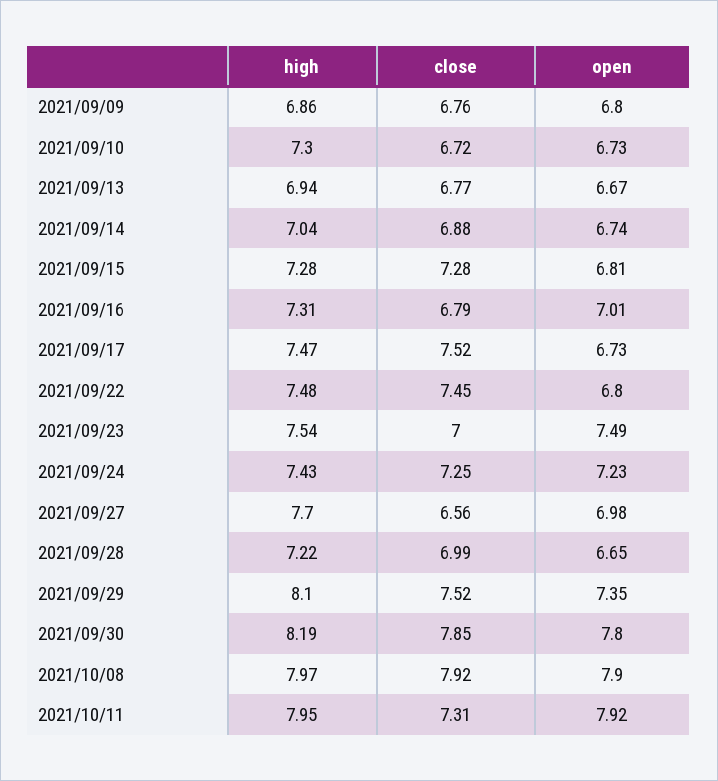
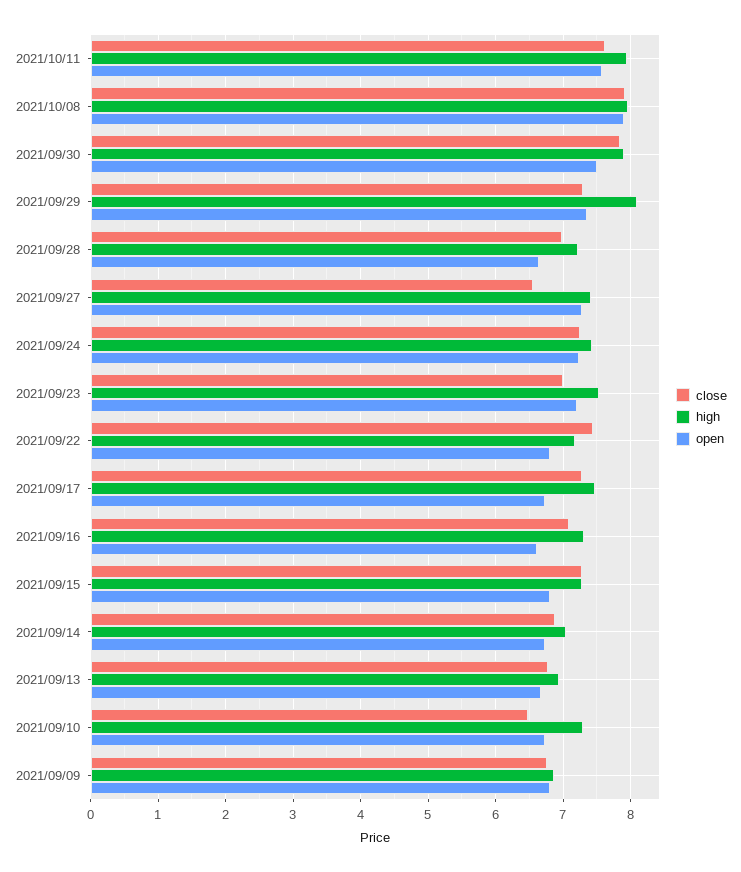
  {
    "high": {
      "2021/09/09": 6.86,
      "2021/09/10": 7.3,
      "2021/09/13": 6.94,
      "2021/09/14": 7.04,
      "2021/09/15": 7.28,
      "2021/09/16": 7.31,
      "2021/09/17": 7.47,
-     "2021/09/22": 7.48,
+     "2021/09/22": 7.2,
      "2021/09/23": 7.54,
      "2021/09/24": 7.43,
-     "2021/09/27": 7.7,
+     "2021/09/27": 7.4,
      "2021/09/28": 7.22,
      "2021/09/29": 8.1,
-     "2021/09/30": 8.19,
+     "2021/09/30": 7.9,
      "2021/10/08": 7.97,
      "2021/10/11": 7.95
    },
    "close": {
      "2021/09/09": 6.76,
-     "2021/09/10": 6.72,
+     "2021/09/10": 6.5,
      "2021/09/13": 6.77,
      "2021/09/14": 6.88,
      "2021/09/15": 7.28,
-     "2021/09/16": 6.79,
+     "2021/09/16": 7.1,
-     "2021/09/17": 7.52,
+     "2021/09/17": 7.3,
      "2021/09/22": 7.45,
      "2021/09/23": 7,
      "2021/09/24": 7.25,
      "2021/09/27": 6.56,
      "2021/09/28": 6.99,
-     "2021/09/29": 7.52,
+     "2021/09/29": 7.3,
      "2021/09/30": 7.85,
      "2021/10/08": 7.92,
-     "2021/10/11": 7.31
+     "2021/10/11": 7.6
    },
    "open": {
      "2021/09/09": 6.8,
      "2021/09/10": 6.73,
      "2021/09/13": 6.67,
      "2021/09/14": 6.74,
      "2021/09/15": 6.81,
-     "2021/09/16": 7.01,
+     "2021/09/16": 6.6,
      "2021/09/17": 6.73,
      "2021/09/22": 6.8,
-     "2021/09/23": 7.49,
+     "2021/09/23": 7.2,
      "2021/09/24": 7.23,
-     "2021/09/27": 6.98,
+     "2021/09/27": 7.3,
      "2021/09/28": 6.65,
      "2021/09/29": 7.35,
-     "2021/09/30": 7.8,
+     "2021/09/30": 7.5,
      "2021/10/08": 7.9,
-     "2021/10/11": 7.92
+     "2021/10/11": 7.6
    }
  }

